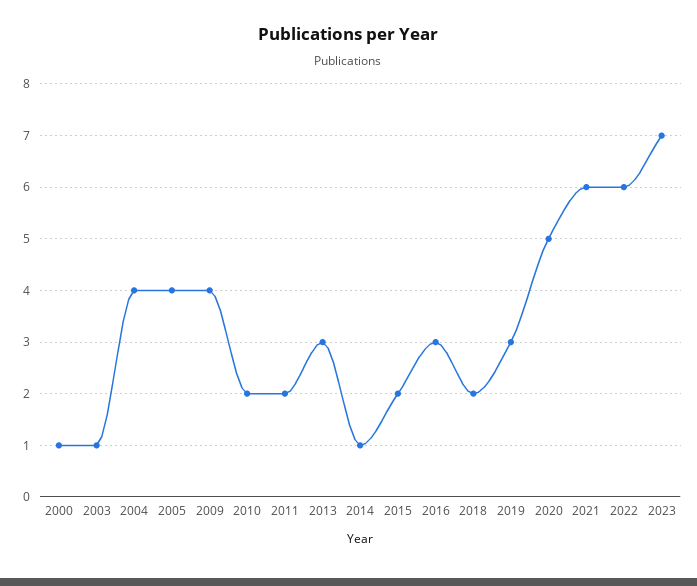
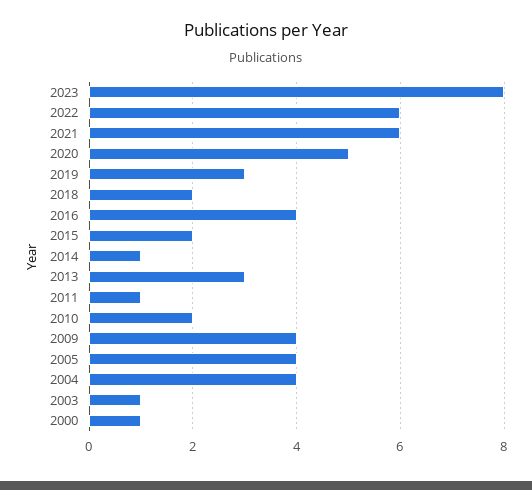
  {
    "2000": 1,
    "2003": 1,
    "2004": 4,
    "2005": 4,
    "2009": 4,
    "2010": 2,
-   "2011": 2,
+   "2011": 1,
    "2013": 3,
    "2014": 1,
    "2015": 2,
-   "2016": 3,
+   "2016": 4,
    "2018": 2,
    "2019": 3,
    "2020": 5,
    "2021": 6,
    "2022": 6,
-   "2023": 7
+   "2023": 8
  }

